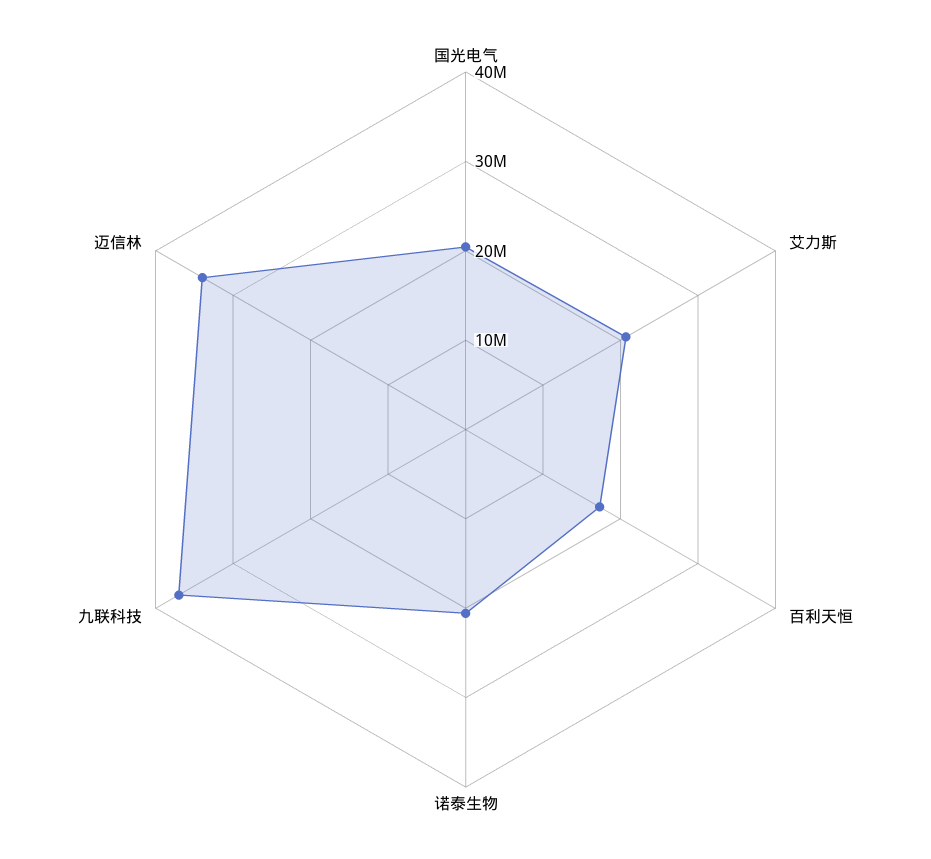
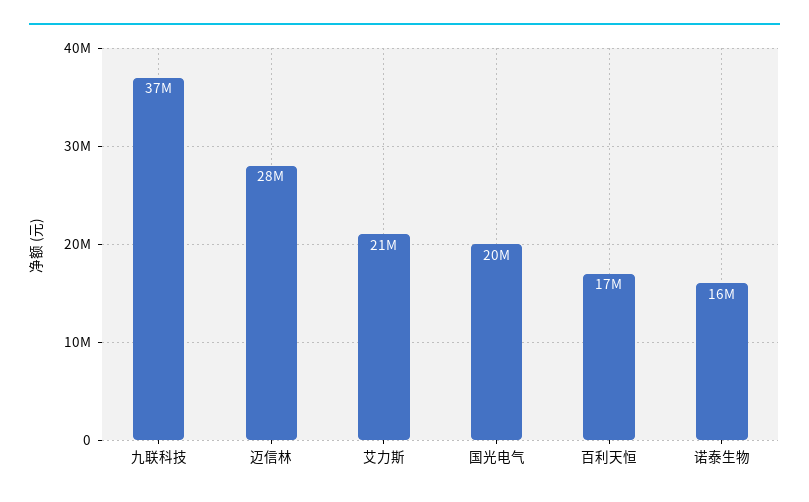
  {
    "国光电气": 20000000,
    "艾力斯": 21000000,
    "百利天恒": 17000000,
-   "诺泰生物": 20000000,
+   "诺泰生物": 16000000,
    "九联科技": 37000000,
-   "迈信林": 34000000
+   "迈信林": 28000000
  }

